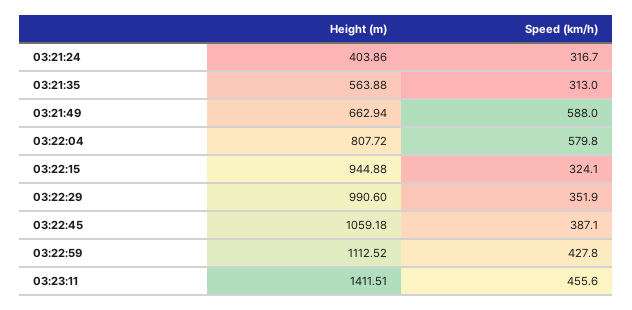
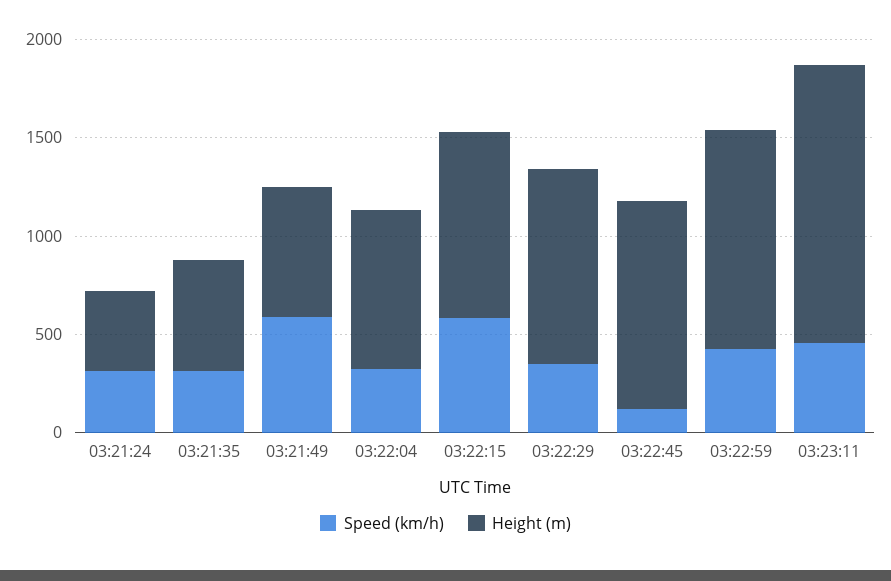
  {
    "Height (m)": {
      "03:21:24": 403.86,
      "03:21:35": 563.88,
      "03:21:49": 662.94,
      "03:22:04": 807.72,
      "03:22:15": 944.88,
      "03:22:29": 990.6,
      "03:22:45": 1059.18,
      "03:22:59": 1112.52,
      "03:23:11": 1411.51
    },
    "Speed (km/h)": {
      "03:21:24": 316.7,
      "03:21:35": 313,
      "03:21:49": 588,
-     "03:22:04": 579.8,
+     "03:22:04": 300,
-     "03:22:15": 324.1,
+     "03:22:15": 600,
      "03:22:29": 351.9,
-     "03:22:45": 387.1,
+     "03:22:45": 100,
      "03:22:59": 427.8,
      "03:23:11": 455.6
    }
  }

